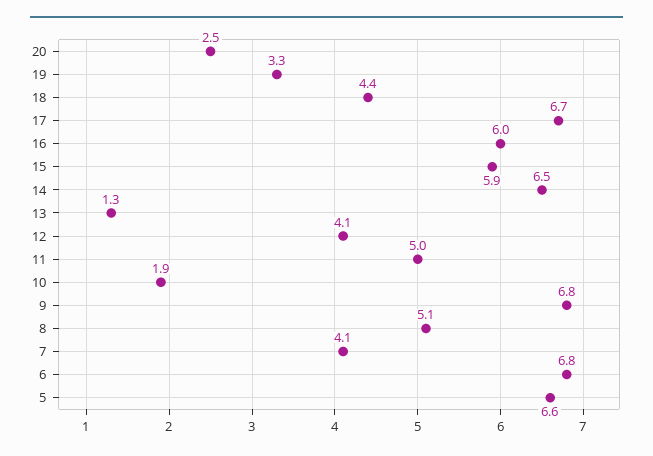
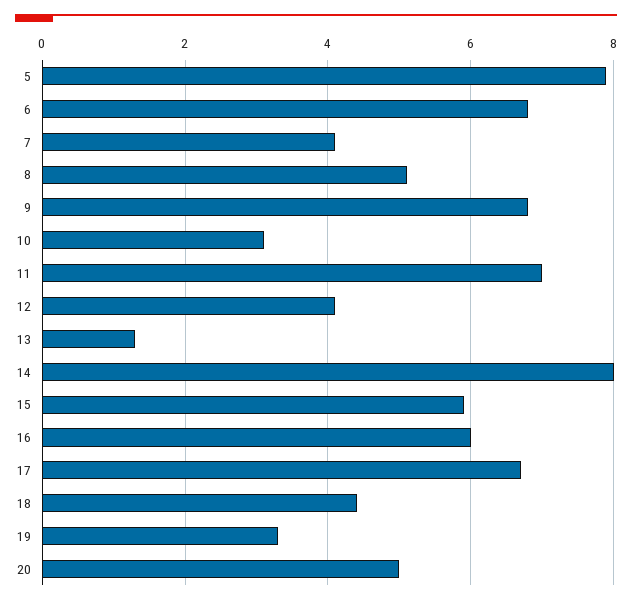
  {
-   "20": 2.5,
+   "20": 5,
    "19": 3.3,
    "18": 4.4,
    "17": 6.7,
    "16": 6,
    "15": 5.9,
-   "14": 6.5,
+   "14": 8,
    "13": 1.3,
    "12": 4.1,
-   "11": 5,
+   "11": 7,
-   "10": 1.9,
+   "10": 3,
    "9": 6.8,
    "8": 5.1,
    "7": 4.1,
    "6": 6.8,
-   "5": 6.6
+   "5": 8
  }

